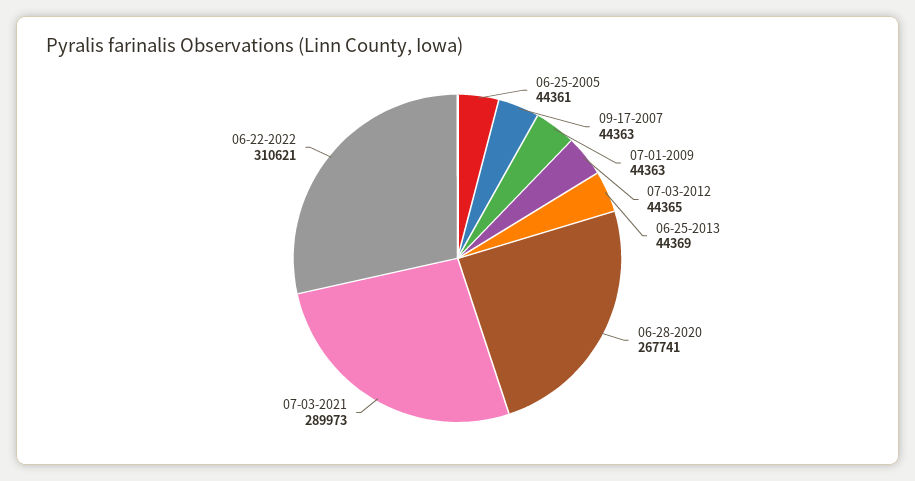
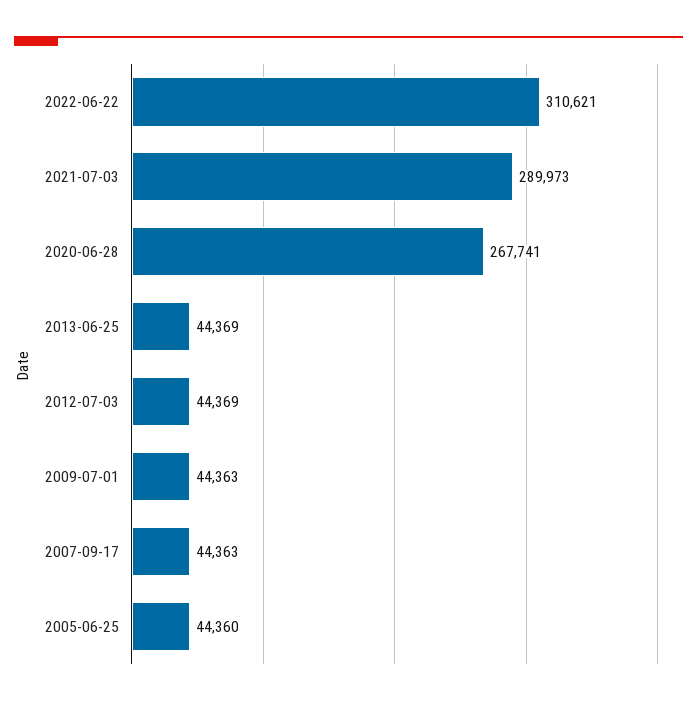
  {
-   "06-25-2005": 44361,
+   "06-25-2005": 44360,
    "09-17-2007": 44363,
    "07-01-2009": 44363,
-   "07-03-2012": 44365,
+   "07-03-2012": 44369,
    "06-25-2013": 44369,
    "06-28-2020": 267741,
    "07-03-2021": 289973,
    "06-22-2022": 310621
  }

